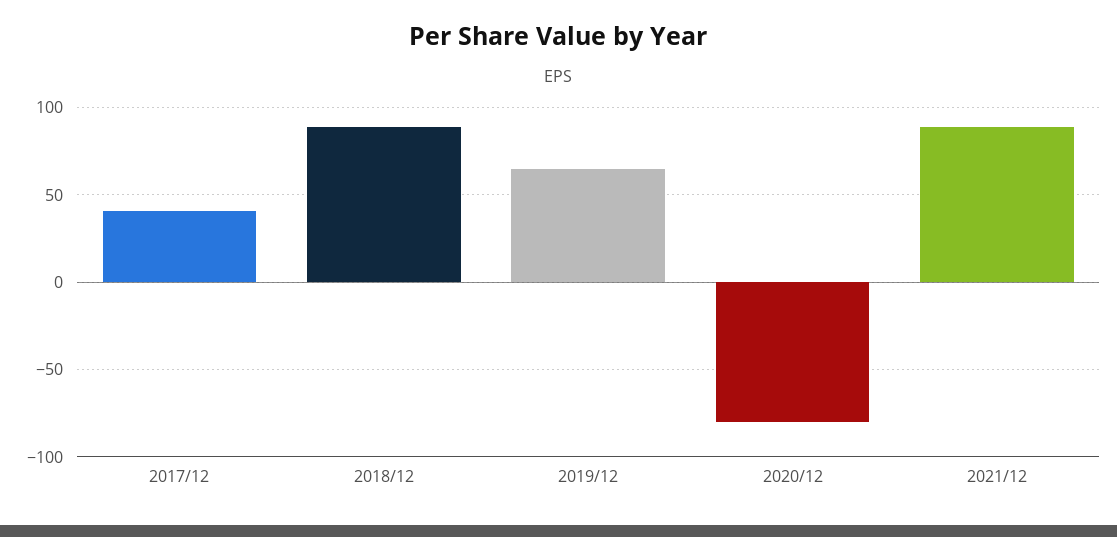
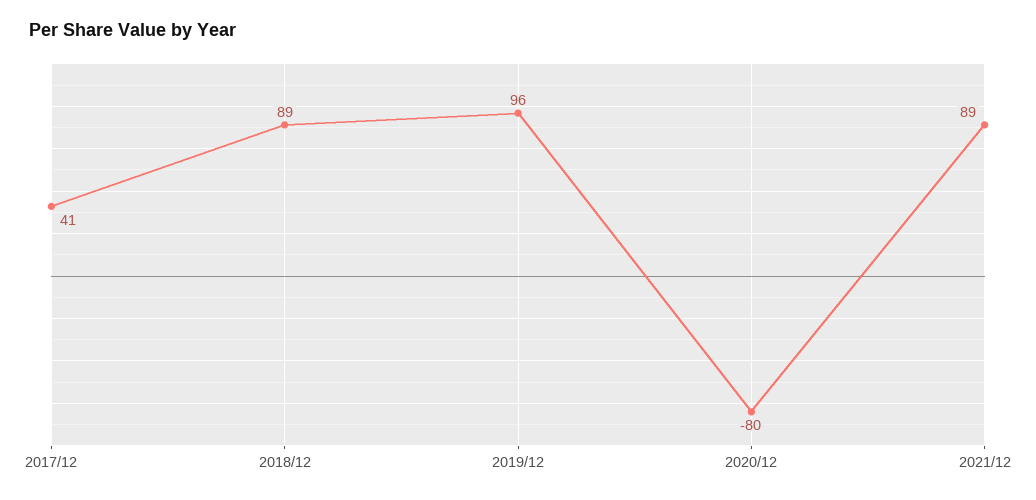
  {
    "2017/12": 41,
    "2018/12": 89,
-   "2019/12": 65,
+   "2019/12": 96,
    "2020/12": -80,
    "2021/12": 89
  }

